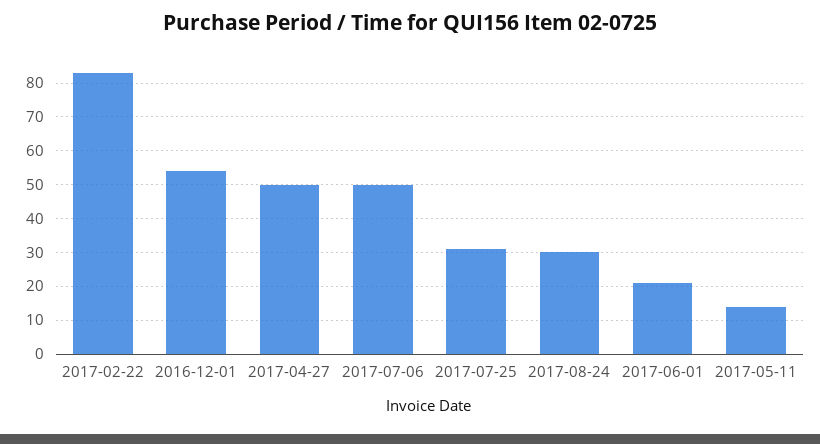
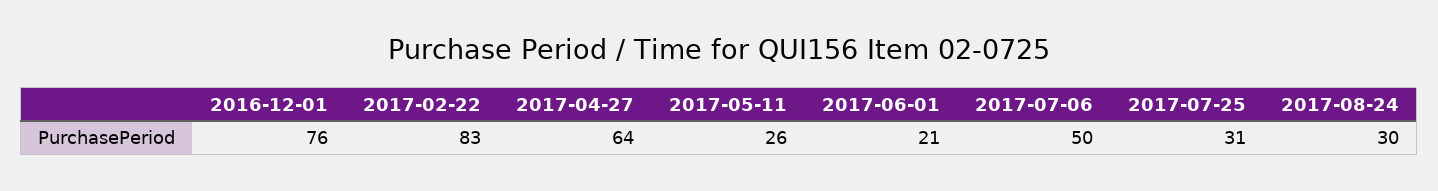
  {
    "2017-02-22": 83,
-   "2016-12-01": 55,
+   "2016-12-01": 76,
-   "2017-04-27": 50,
+   "2017-04-27": 64,
    "2017-07-06": 50,
    "2017-07-25": 31,
    "2017-08-24": 30,
    "2017-06-01": 21,
-   "2017-05-11": 15
+   "2017-05-11": 26
  }

